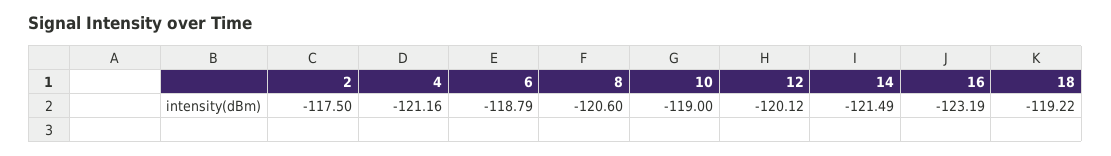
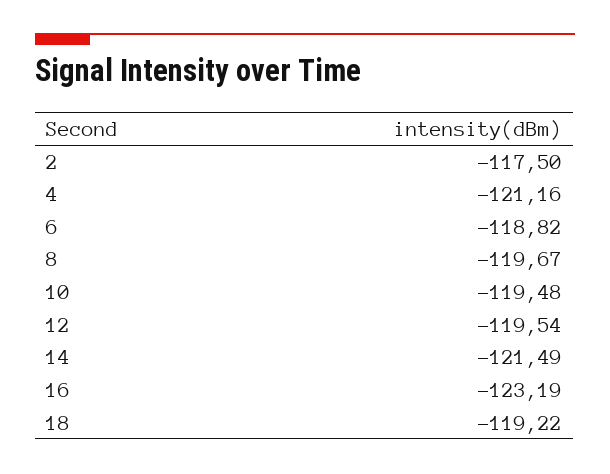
  {
    "2": -117.5,
    "4": -121.16,
-   "6": -118.79,
+   "6": -118.82,
-   "8": -120.6,
+   "8": -119.67,
-   "10": -119,
+   "10": -119.48,
-   "12": -120.12,
+   "12": -119.54,
    "14": -121.49,
    "16": -123.19,
    "18": -119.22
  }

